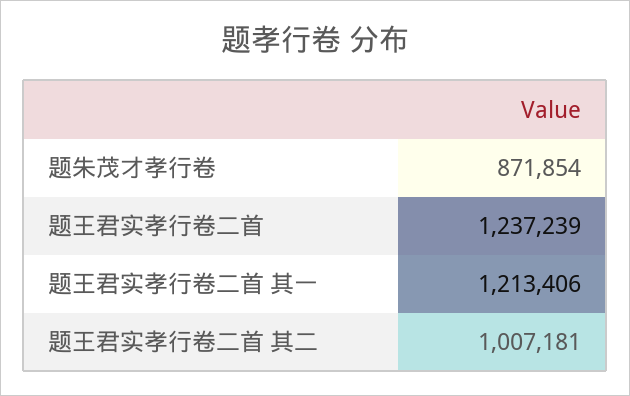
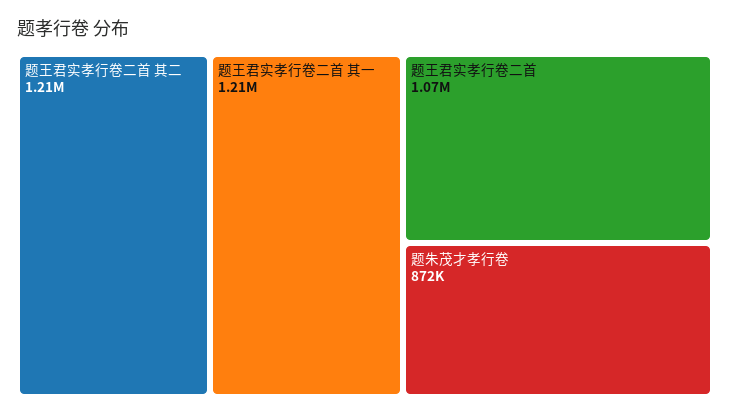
  {
    "题朱茂才孝行卷": 871854,
-   "题王君实孝行卷二首": 1237239,
+   "题王君实孝行卷二首": 1070000,
    "题王君实孝行卷二首 其一": 1213406,
-   "题王君实孝行卷二首 其二": 1007181
+   "题王君实孝行卷二首 其二": 1210000
  }

